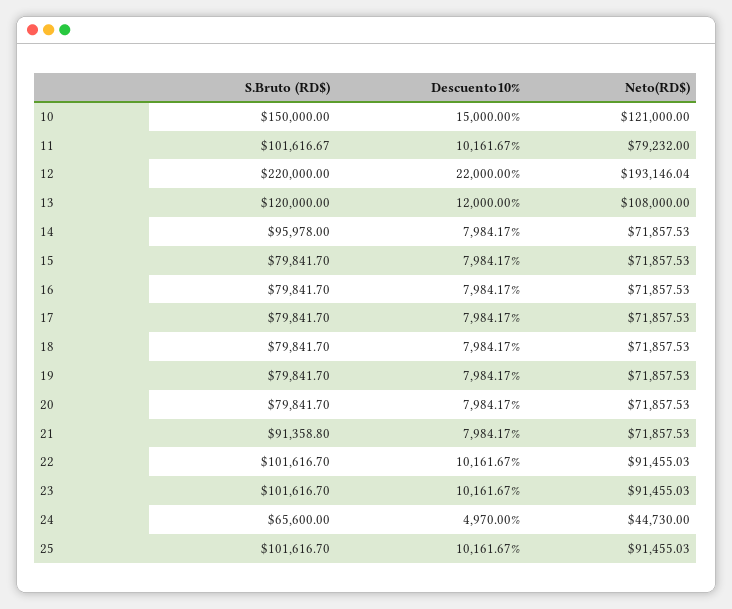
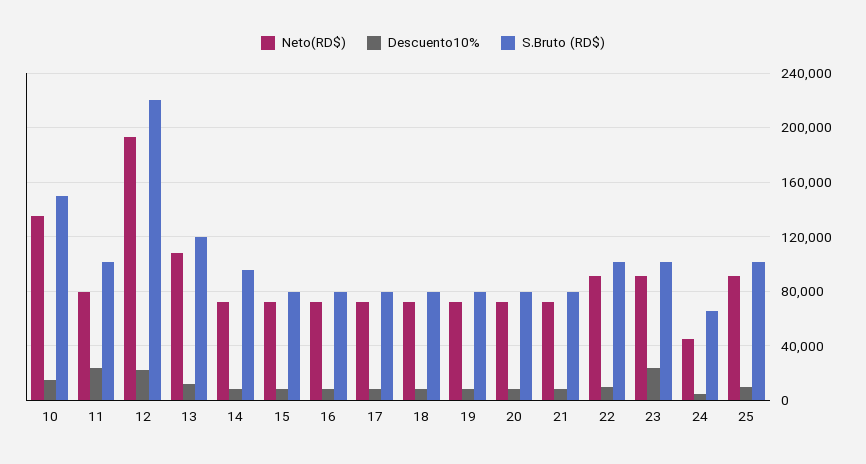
  {
    "S.Bruto (RD$)": {
      "10": 150000,
      "11": 101616.67,
      "12": 220000,
      "13": 120000,
      "14": 95978,
      "15": 79841.7,
      "16": 79841.7,
      "17": 79841.7,
      "18": 79841.7,
      "19": 79841.7,
      "20": 79841.7,
-     "21": 91358.8,
+     "21": 80000,
      "22": 101616.7,
      "23": 101616.7,
      "24": 65600,
      "25": 101616.7
    },
    "Descuento10%": {
      "10": 15000,
-     "11": 10161.67,
+     "11": 25000,
      "12": 22000,
      "13": 12000,
      "14": 7984.17,
      "15": 7984.17,
      "16": 7984.17,
      "17": 7984.17,
      "18": 7984.17,
      "19": 7984.17,
      "20": 7984.17,
      "21": 7984.17,
      "22": 10161.67,
-     "23": 10161.67,
+     "23": 25000,
      "24": 4970,
      "25": 10161.67
    },
    "Neto(RD$)": {
-     "10": 121000,
+     "10": 135000,
      "11": 79232,
      "12": 193146.04,
      "13": 108000,
      "14": 71857.53,
      "15": 71857.53,
      "16": 71857.53,
      "17": 71857.53,
      "18": 71857.53,
      "19": 71857.53,
      "20": 71857.53,
      "21": 71857.53,
      "22": 91455.03,
      "23": 91455.03,
      "24": 44730,
      "25": 91455.03
    }
  }

